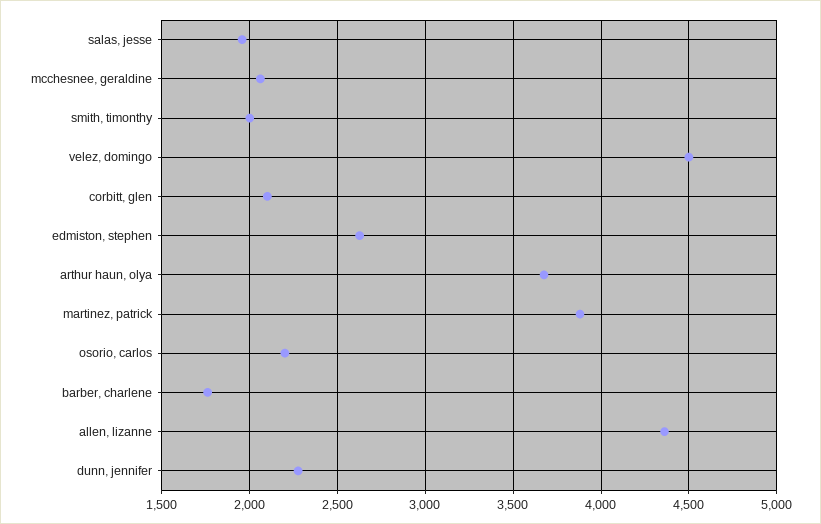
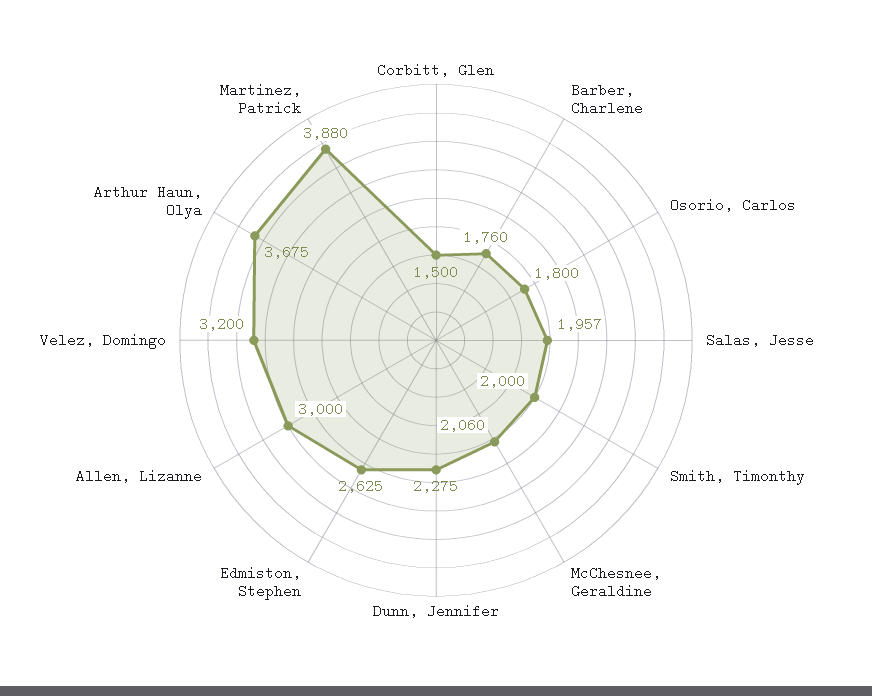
  {
    "salas, jesse": 1957,
    "mcchesnee, geraldine": 2060,
    "smith, timonthy": 2000,
-   "velez, domingo": 4500,
+   "velez, domingo": 3200,
-   "corbitt, glen": 2100,
+   "corbitt, glen": 1500,
    "edmiston, stephen": 2625,
    "arthur haun, olya": 3675,
    "martinez, patrick": 3880,
-   "osorio, carlos": 2200,
+   "osorio, carlos": 1800,
    "barber, charlene": 1760,
-   "allen, lizanne": 4350,
+   "allen, lizanne": 3000,
    "dunn, jennifer": 2275
  }

